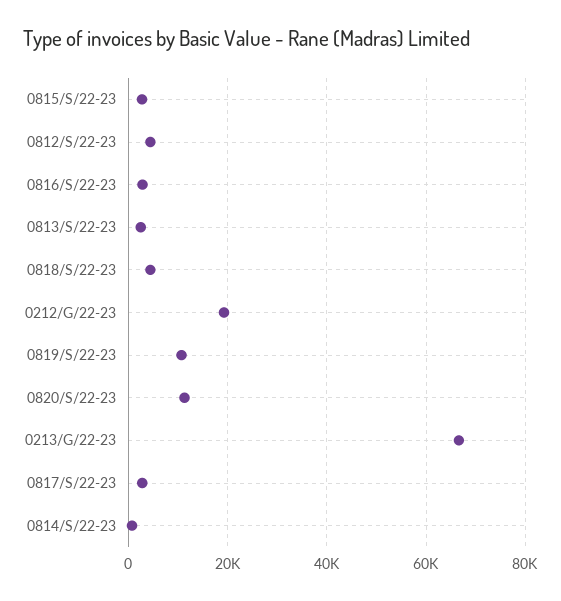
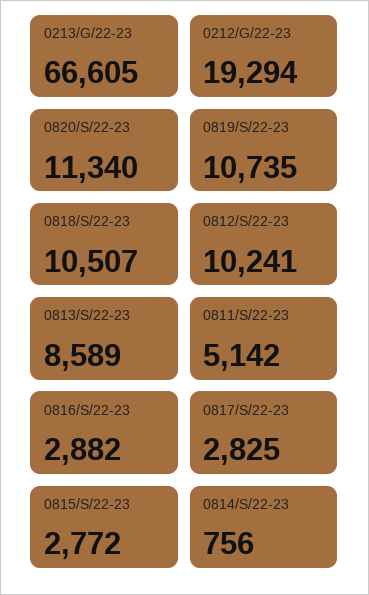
  {
    "0815/S/22-23": 2772,
-   "0812/S/22-23": 4000,
+   "0812/S/22-23": 10241,
    "0816/S/22-23": 2882,
-   "0813/S/22-23": 2000,
+   "0813/S/22-23": 8589,
-   "0818/S/22-23": 4000,
+   "0818/S/22-23": 10507,
    "0212/G/22-23": 19294,
    "0819/S/22-23": 10735,
    "0820/S/22-23": 11340,
    "0213/G/22-23": 66605,
    "0817/S/22-23": 2825,
-   "0814/S/22-23": 756
+   "0814/S/22-23": 756,
+   "0811/S/22-23": 5142
  }

